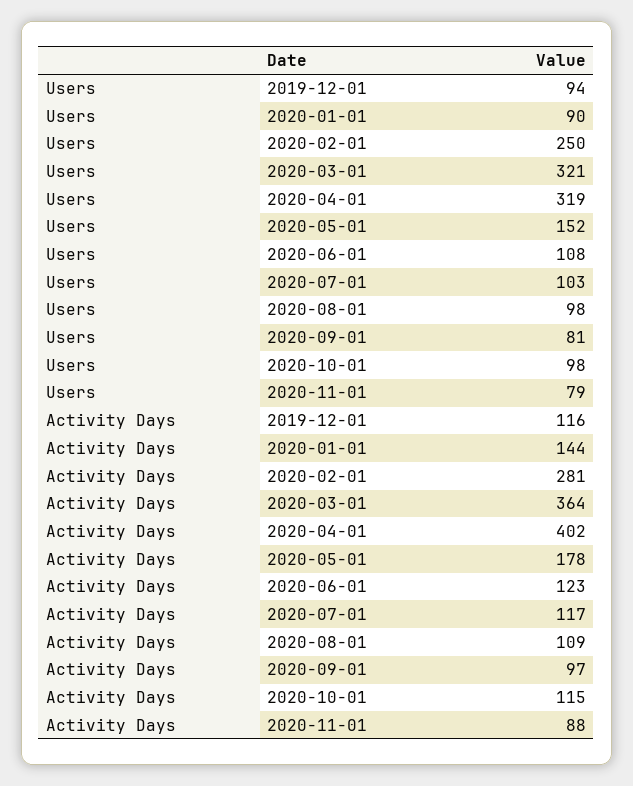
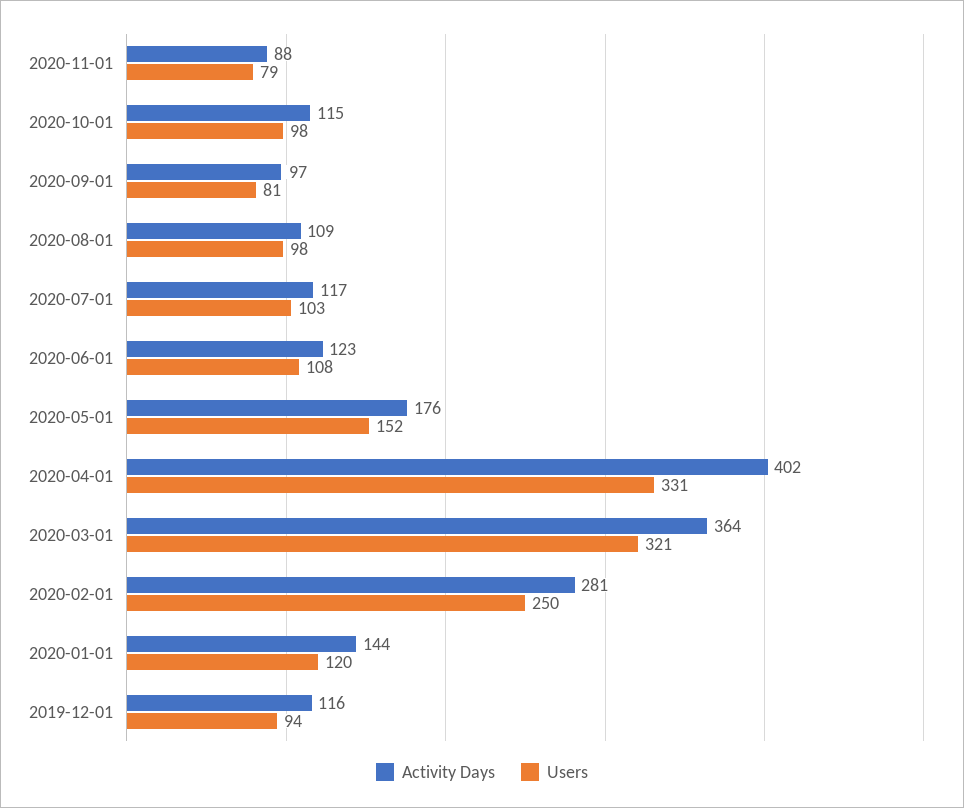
  {
    "Users": {
      "2019-12-01": 94,
-     "2020-01-01": 90,
+     "2020-01-01": 120,
      "2020-02-01": 250,
      "2020-03-01": 321,
-     "2020-04-01": 319,
+     "2020-04-01": 331,
      "2020-05-01": 152,
      "2020-06-01": 108,
      "2020-07-01": 103,
      "2020-08-01": 98,
      "2020-09-01": 81,
      "2020-10-01": 98,
      "2020-11-01": 79
    },
    "Activity Days": {
      "2019-12-01": 116,
      "2020-01-01": 144,
      "2020-02-01": 281,
      "2020-03-01": 364,
      "2020-04-01": 402,
-     "2020-05-01": 178,
+     "2020-05-01": 176,
      "2020-06-01": 123,
      "2020-07-01": 117,
      "2020-08-01": 109,
      "2020-09-01": 97,
      "2020-10-01": 115,
      "2020-11-01": 88
    }
  }

